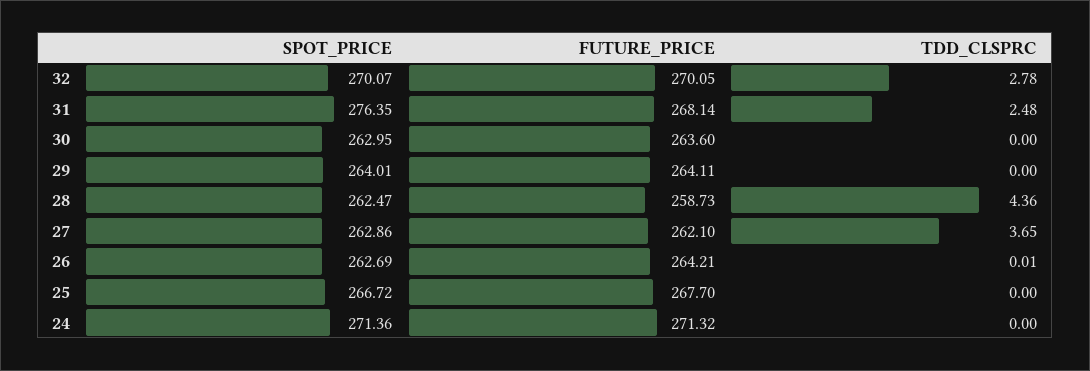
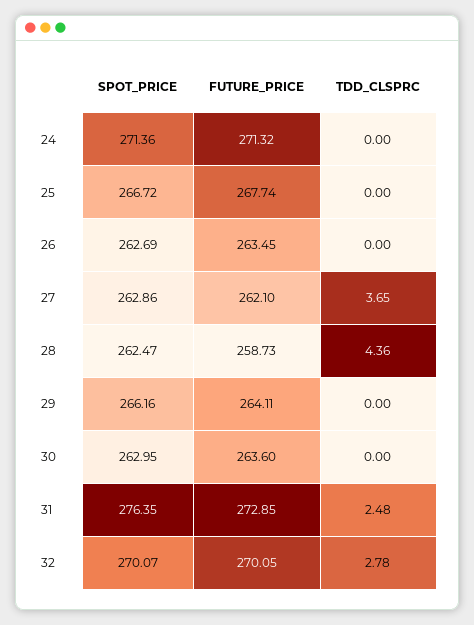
  {
    "SPOT_PRICE": {
      "32": 270.07,
      "31": 276.35,
      "30": 262.95,
-     "29": 264.01,
+     "29": 266.16,
      "28": 262.47,
      "27": 262.86,
      "26": 262.69,
      "25": 266.72,
      "24": 271.36
    },
    "FUTURE_PRICE": {
      "32": 270.05,
-     "31": 268.14,
+     "31": 272.85,
      "30": 263.6,
      "29": 264.11,
      "28": 258.73,
      "27": 262.1,
-     "26": 264.21,
+     "26": 263.45,
-     "25": 267.7,
+     "25": 267.74,
      "24": 271.32
    },
    "TDD_CLSPRC": {
      "32": 2.78,
      "31": 2.48,
      "30": 0,
      "29": 0,
      "28": 4.36,
      "27": 3.65,
-     "26": 0.01,
+     "26": 0,
      "25": 0,
      "24": 0
    }
  }

